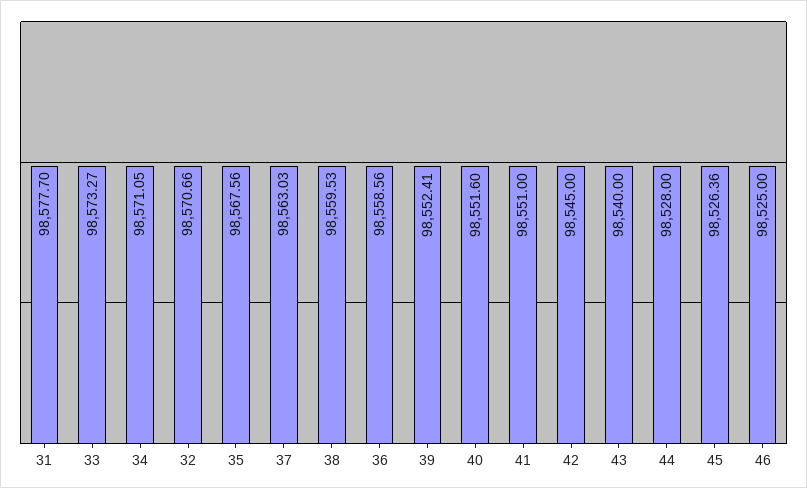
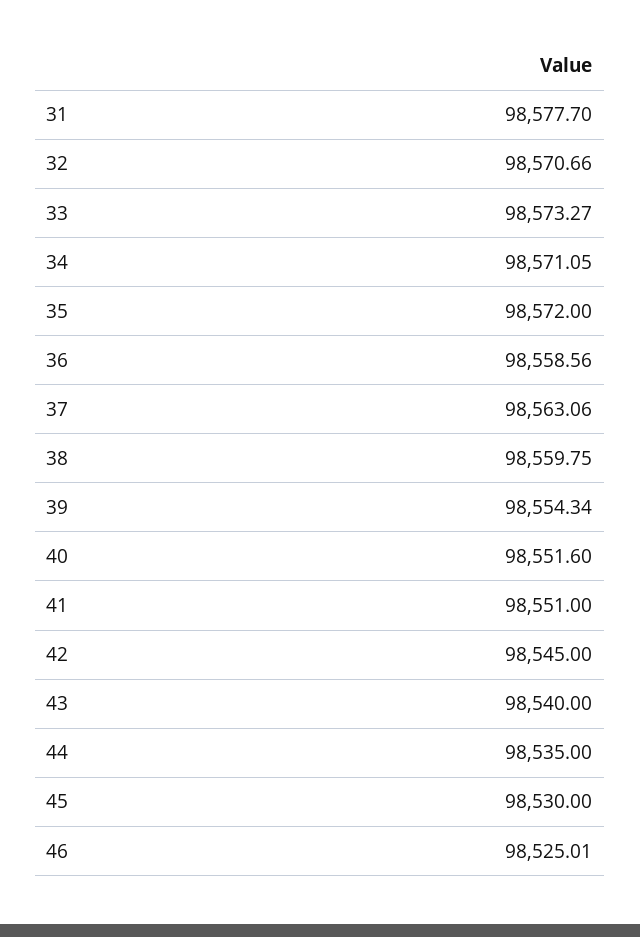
  {
    "31": 98577.7,
    "33": 98573.27,
    "34": 98571.05,
    "32": 98570.66,
-   "35": 98567.56,
+   "35": 98572,
-   "37": 98563.03,
+   "37": 98563.06,
-   "38": 98559.53,
+   "38": 98559.75,
    "36": 98558.56,
-   "39": 98552.41,
+   "39": 98554.34,
    "40": 98551.6,
    "41": 98551,
    "42": 98545,
    "43": 98540,
-   "44": 98528,
+   "44": 98535,
-   "45": 98526.36,
+   "45": 98530,
-   "46": 98525
+   "46": 98525.01
  }

